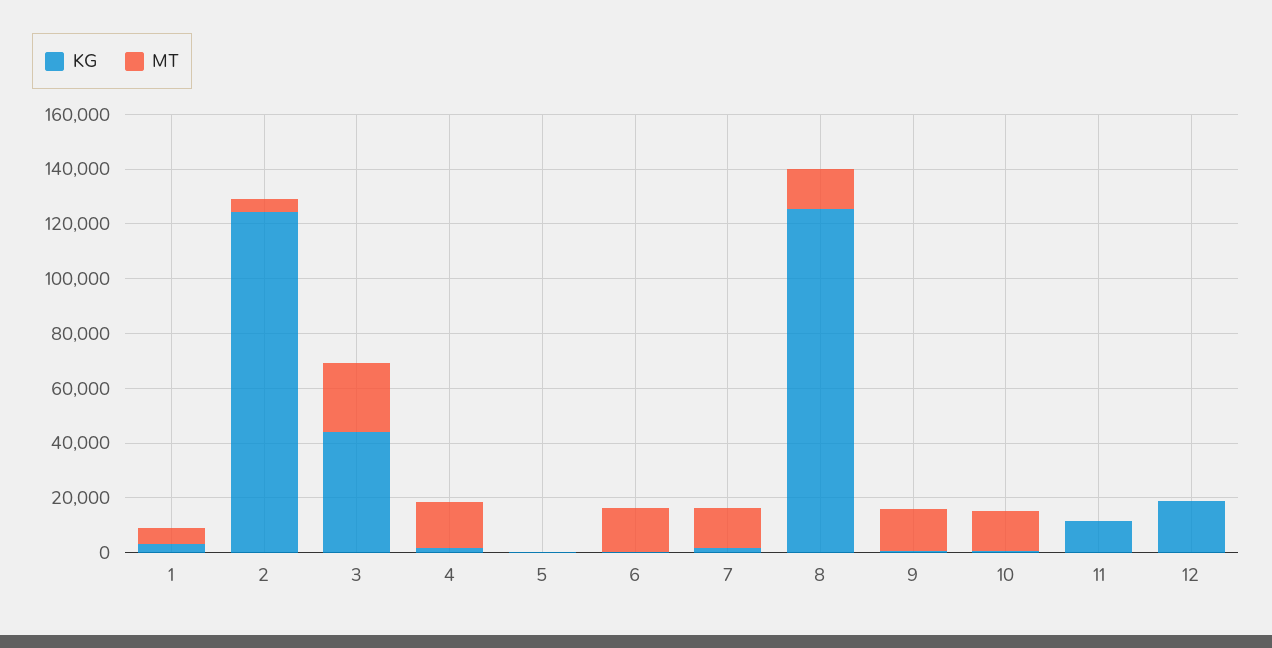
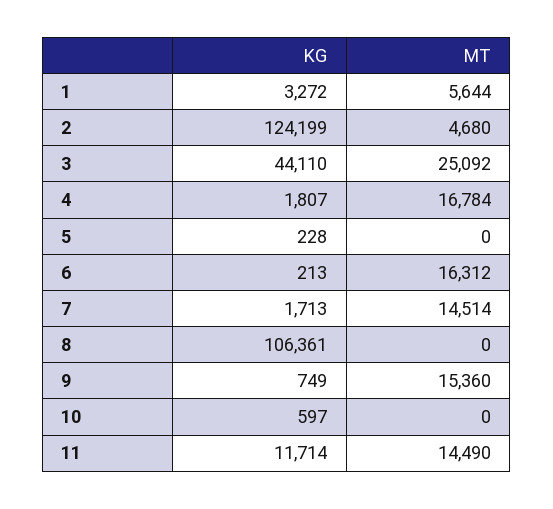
  {
    "KG": {
      "1": 3272,
      "2": 124199,
      "3": 44110,
      "4": 1807,
      "5": 228,
      "6": 213,
      "7": 1713,
-     "8": 125000,
+     "8": 106361,
      "9": 749,
      "10": 597,
-     "11": 11714,
+     "11": 11714
-     "12": 20000
    },
    "MT": {
      "1": 5644,
      "2": 4680,
      "3": 25092,
      "4": 16784,
      "5": 0,
      "6": 16312,
      "7": 14514,
-     "8": 15000,
+     "8": 0,
      "9": 15360,
-     "10": 15000,
+     "10": 0,
-     "11": 0,
+     "11": 14490
-     "12": 0
    }
  }

